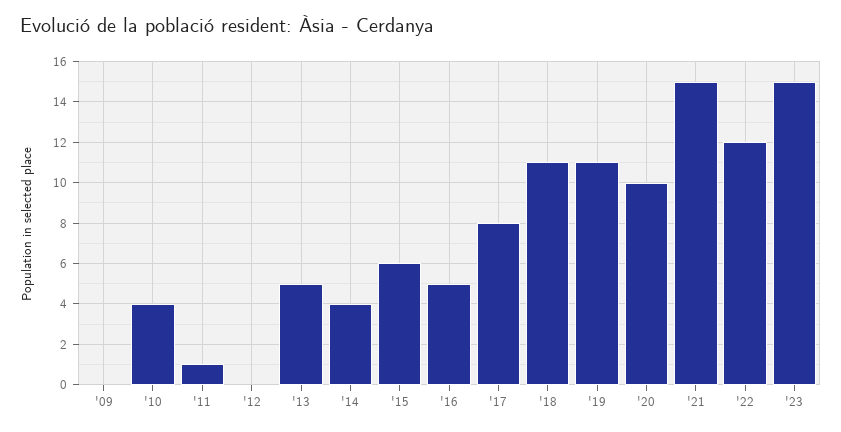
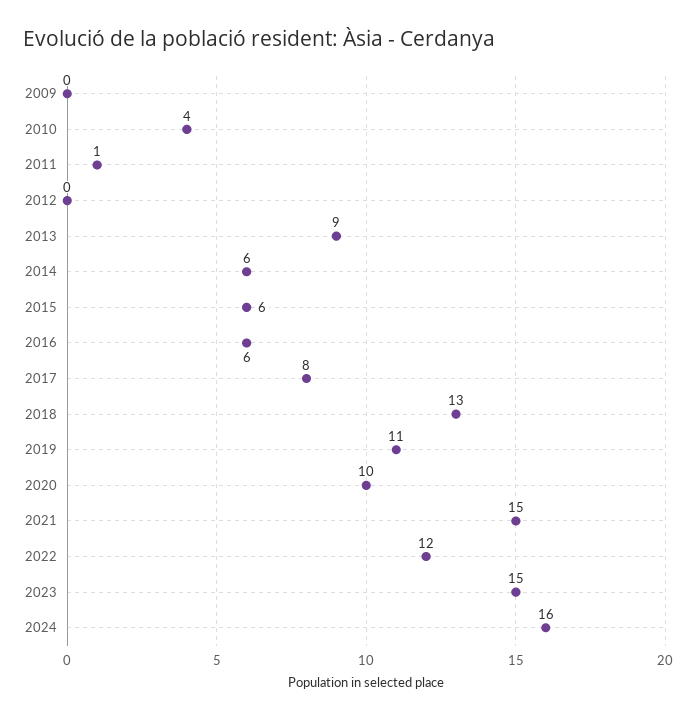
  {
    "'09": 0,
    "'10": 4,
    "'11": 1,
    "'12": 0,
-   "'13": 5,
+   "'13": 9,
-   "'14": 4,
+   "'14": 6,
    "'15": 6,
-   "'16": 5,
+   "'16": 6,
    "'17": 8,
-   "'18": 11,
+   "'18": 13,
    "'19": 11,
    "'20": 10,
    "'21": 15,
    "'22": 12,
-   "'23": 15
+   "'23": 15,
+   "2024": 16
  }

